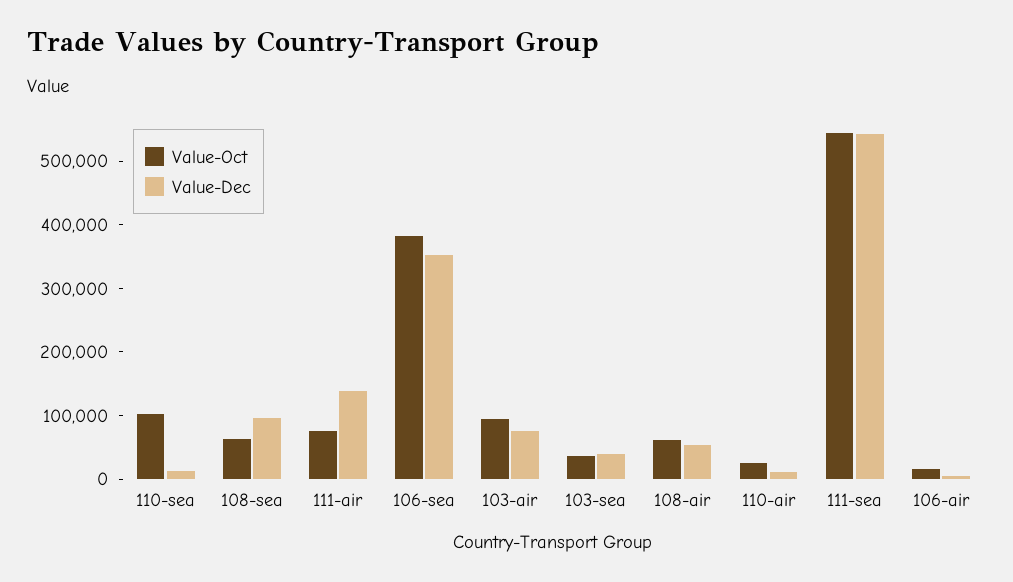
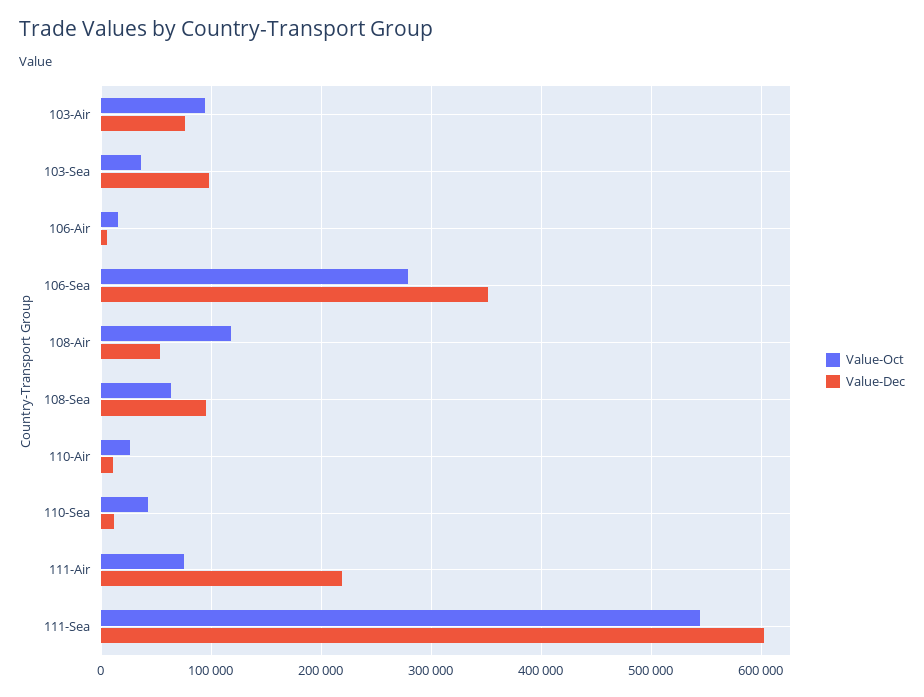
  {
    "Value-Oct": {
-     "110-sea": 100000,
+     "110-sea": 40000,
      "108-sea": 60000,
      "111-air": 80000,
-     "106-sea": 380000,
+     "106-sea": 280000,
      "103-air": 90000,
      "103-sea": 40000,
-     "108-air": 60000,
+     "108-air": 120000,
      "110-air": 30000,
      "111-sea": 540000,
      "106-air": 20000
    },
    "Value-Dec": {
      "110-sea": 10000,
      "108-sea": 100000,
-     "111-air": 140000,
+     "111-air": 220000,
      "106-sea": 350000,
      "103-air": 80000,
-     "103-sea": 40000,
+     "103-sea": 100000,
      "108-air": 50000,
      "110-air": 10000,
-     "111-sea": 540000,
+     "111-sea": 600000,
      "106-air": 10000
    }
  }

